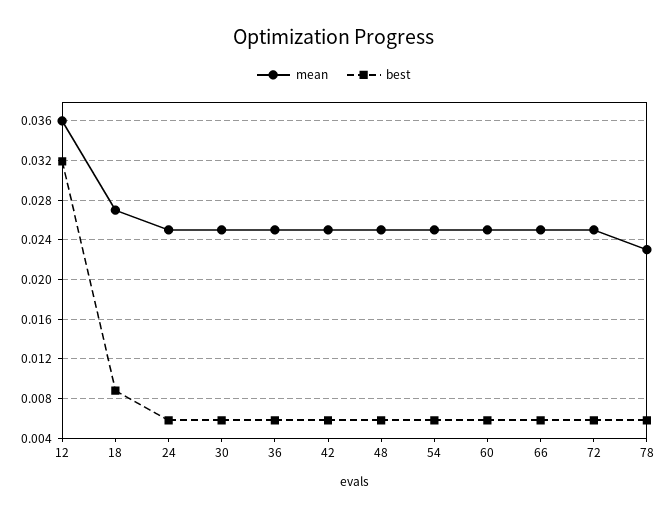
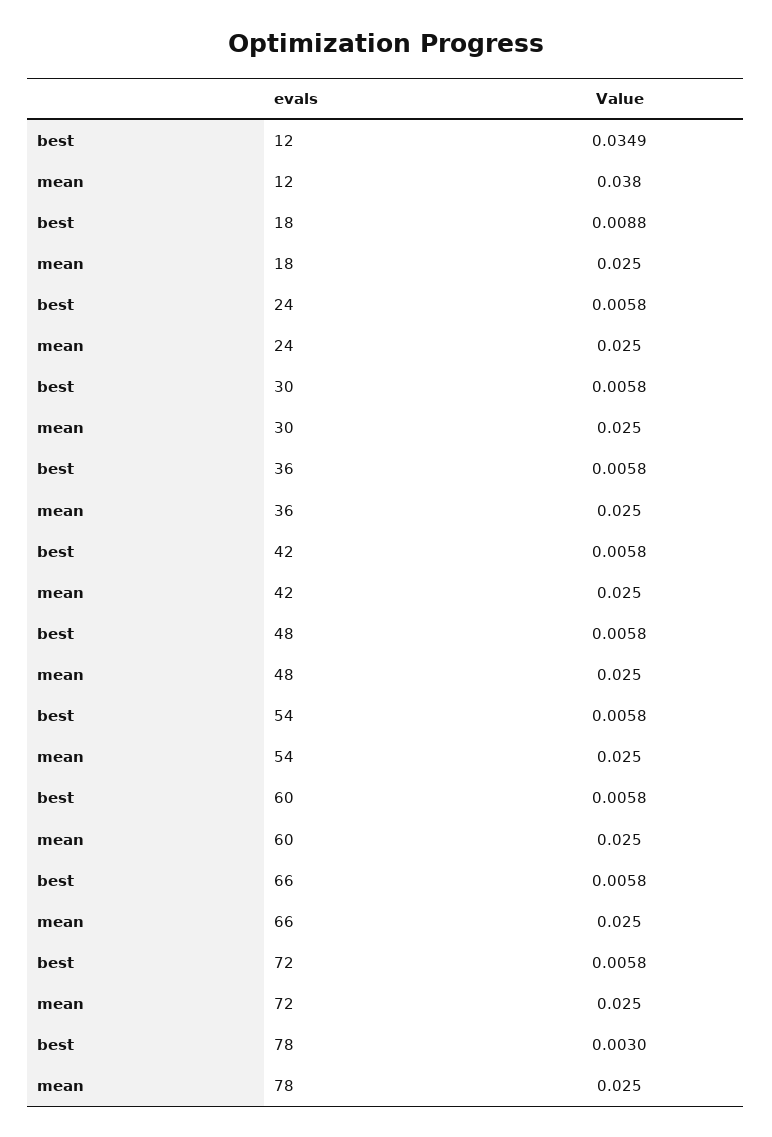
  {
    "mean": {
-     "12": 0.036,
+     "12": 0.038,
-     "18": 0.027,
+     "18": 0.025,
      "24": 0.025,
      "30": 0.025,
      "36": 0.025,
      "42": 0.025,
      "48": 0.025,
      "54": 0.025,
      "60": 0.025,
      "66": 0.025,
      "72": 0.025,
-     "78": 0.023
+     "78": 0.025
    },
    "best": {
-     "12": 0.032,
+     "12": 0.0349,
      "18": 0.0088,
      "24": 0.0058,
      "30": 0.0058,
      "36": 0.0058,
      "42": 0.0058,
      "48": 0.0058,
      "54": 0.0058,
      "60": 0.0058,
      "66": 0.0058,
      "72": 0.0058,
-     "78": 0.006
+     "78": 0.003
    }
  }

